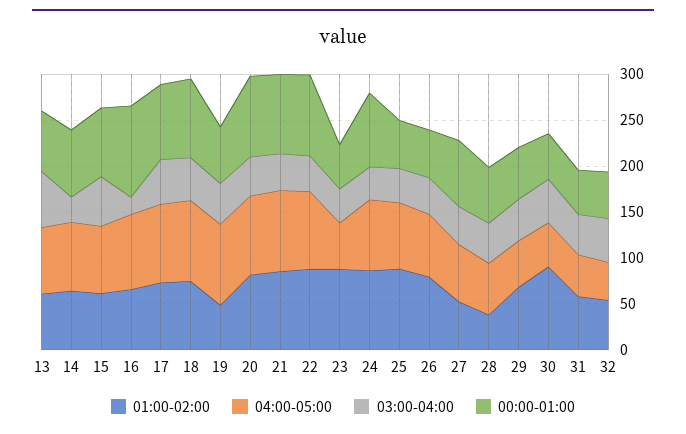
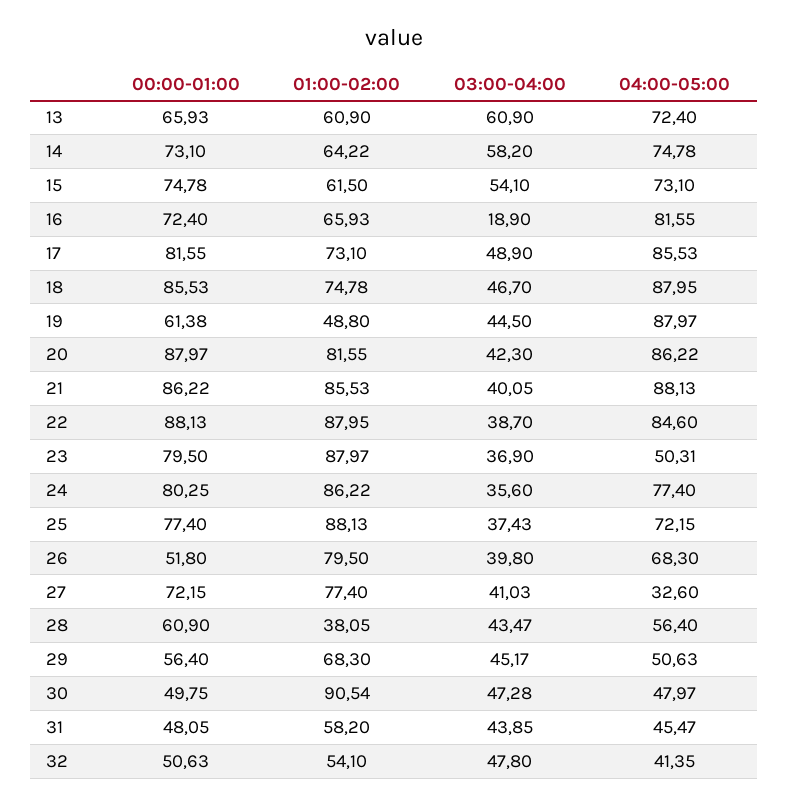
  {
    "01:00-02:00": {
      "13": 60.9,
      "14": 64.22,
      "15": 61.5,
      "16": 65.93,
      "17": 73.1,
      "18": 74.78,
      "19": 48.8,
      "20": 81.55,
      "21": 85.53,
      "22": 87.95,
      "23": 87.97,
      "24": 86.22,
      "25": 88.13,
      "26": 79.5,
-     "27": 50,
+     "27": 77.4,
      "28": 38.05,
      "29": 68.3,
      "30": 90.54,
      "31": 58.2,
      "32": 54.1
    },
    "04:00-05:00": {
      "13": 72.4,
      "14": 74.78,
      "15": 73.1,
      "16": 81.55,
      "17": 85.53,
      "18": 87.95,
      "19": 87.97,
      "20": 86.22,
      "21": 88.13,
      "22": 84.6,
      "23": 50.31,
      "24": 77.4,
      "25": 72.15,
      "26": 68.3,
-     "27": 60,
+     "27": 32.6,
      "28": 56.4,
      "29": 50.63,
      "30": 47.97,
      "31": 45.47,
      "32": 41.35
    },
    "03:00-04:00": {
      "13": 60.9,
-     "14": 30,
+     "14": 58.2,
      "15": 54.1,
      "16": 18.9,
      "17": 48.9,
      "18": 46.7,
      "19": 44.5,
      "20": 42.3,
      "21": 40.05,
      "22": 38.7,
      "23": 36.9,
      "24": 35.6,
      "25": 37.43,
      "26": 39.8,
      "27": 41.03,
      "28": 43.47,
      "29": 45.17,
      "30": 47.28,
      "31": 43.85,
      "32": 47.8
    },
    "00:00-01:00": {
      "13": 65.93,
      "14": 73.1,
      "15": 74.78,
-     "16": 100,
+     "16": 72.4,
      "17": 81.55,
      "18": 85.53,
      "19": 61.38,
      "20": 87.97,
      "21": 86.22,
      "22": 88.13,
-     "23": 50,
+     "23": 79.5,
      "24": 80.25,
-     "25": 50,
+     "25": 77.4,
      "26": 51.8,
      "27": 72.15,
      "28": 60.9,
      "29": 56.4,
      "30": 49.75,
      "31": 48.05,
      "32": 50.63
    }
  }

